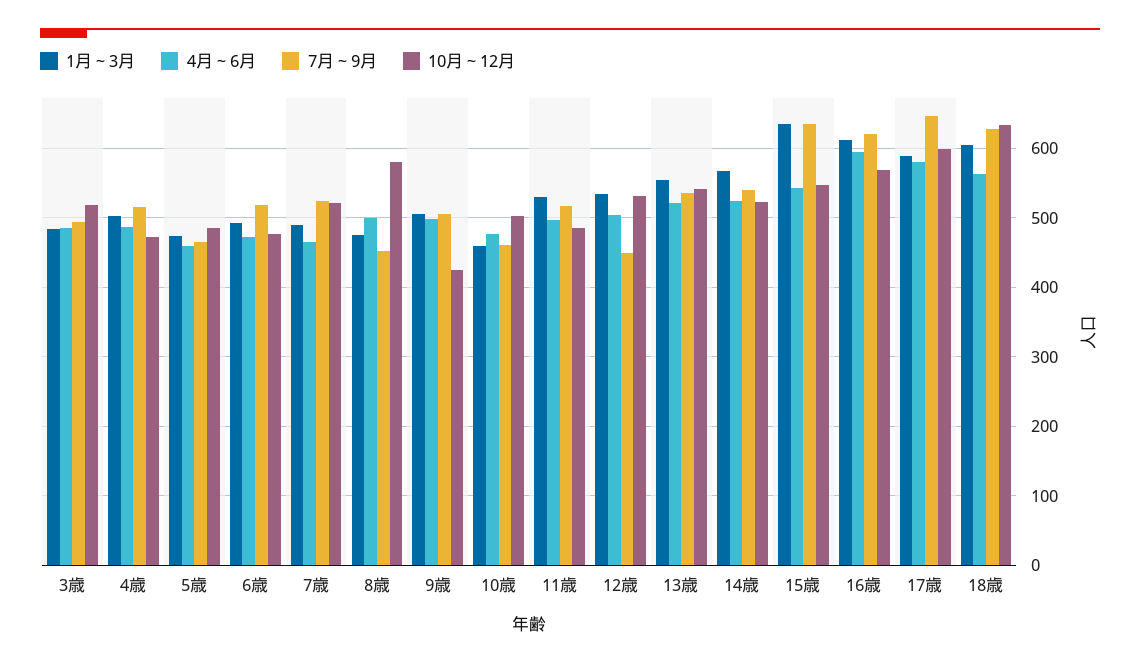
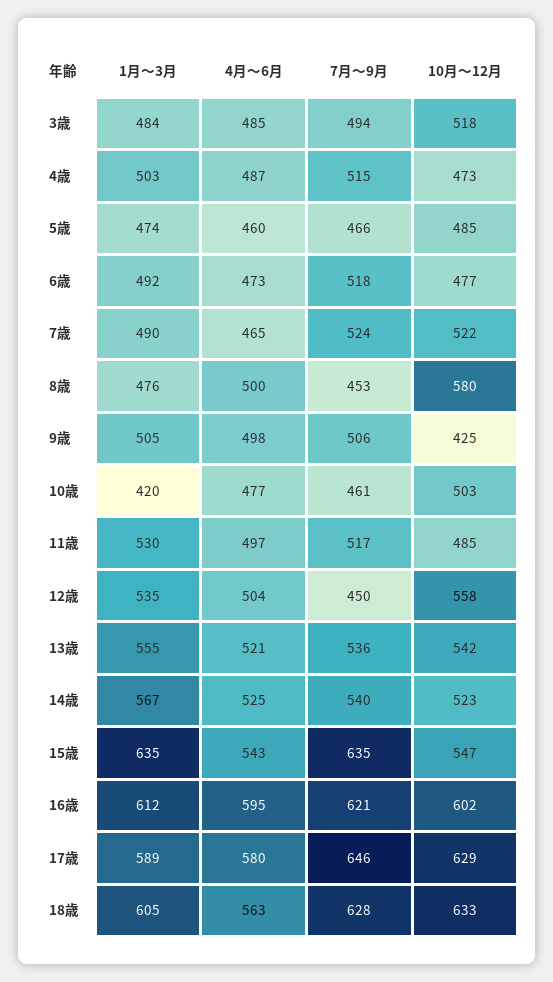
  {
    "1月～3月": {
      "3歳": 484,
      "4歳": 503,
      "5歳": 474,
      "6歳": 492,
      "7歳": 490,
      "8歳": 476,
      "9歳": 505,
-     "10歳": 460,
+     "10歳": 420,
      "11歳": 530,
      "12歳": 535,
      "13歳": 555,
      "14歳": 567,
      "15歳": 635,
      "16歳": 612,
      "17歳": 589,
      "18歳": 605
    },
    "4月～6月": {
      "3歳": 485,
      "4歳": 487,
      "5歳": 460,
      "6歳": 473,
      "7歳": 465,
      "8歳": 500,
      "9歳": 498,
      "10歳": 477,
      "11歳": 497,
      "12歳": 504,
      "13歳": 521,
      "14歳": 525,
      "15歳": 543,
      "16歳": 595,
      "17歳": 580,
      "18歳": 563
    },
    "7月～9月": {
      "3歳": 494,
      "4歳": 515,
      "5歳": 466,
      "6歳": 518,
      "7歳": 524,
      "8歳": 453,
      "9歳": 506,
      "10歳": 461,
      "11歳": 517,
      "12歳": 450,
      "13歳": 536,
      "14歳": 540,
      "15歳": 635,
      "16歳": 621,
      "17歳": 646,
      "18歳": 628
    },
    "10月～12月": {
      "3歳": 518,
      "4歳": 473,
      "5歳": 485,
      "6歳": 477,
      "7歳": 522,
      "8歳": 580,
      "9歳": 425,
      "10歳": 503,
      "11歳": 485,
-     "12歳": 530,
+     "12歳": 558,
      "13歳": 542,
      "14歳": 523,
      "15歳": 547,
-     "16歳": 570,
+     "16歳": 602,
-     "17歳": 600,
+     "17歳": 629,
      "18歳": 633
    }
  }

